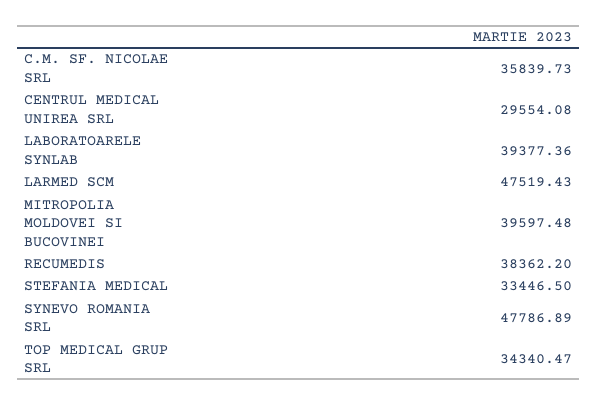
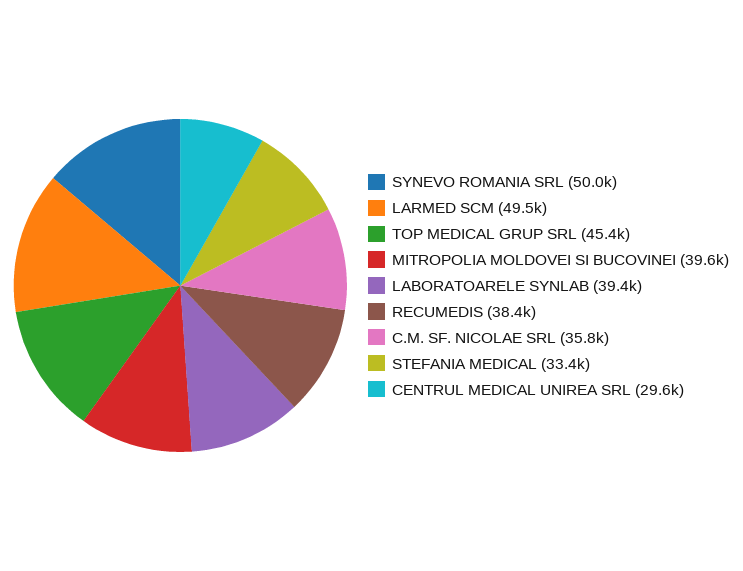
  {
    "C.M. SF. NICOLAE SRL": 35839.73,
    "CENTRUL MEDICAL UNIREA SRL": 29554.08,
    "LABORATOARELE SYNLAB": 39377.36,
-   "LARMED SCM": 47519.43,
+   "LARMED SCM": 49500,
    "MITROPOLIA MOLDOVEI SI BUCOVINEI": 39597.48,
    "RECUMEDIS": 38362.2,
    "STEFANIA MEDICAL": 33446.5,
-   "SYNEVO ROMANIA SRL": 47786.89,
+   "SYNEVO ROMANIA SRL": 50000,
-   "TOP MEDICAL GRUP SRL": 34340.47
+   "TOP MEDICAL GRUP SRL": 45400
  }

